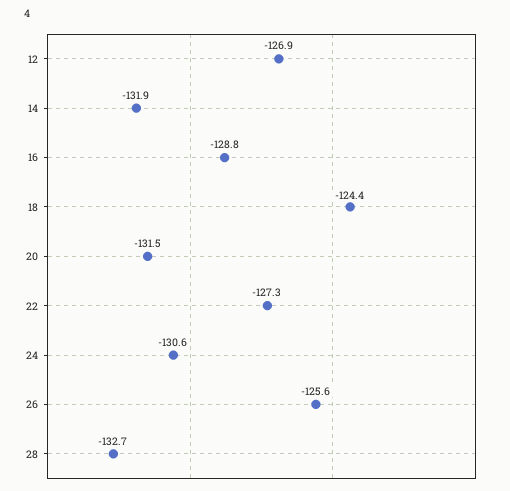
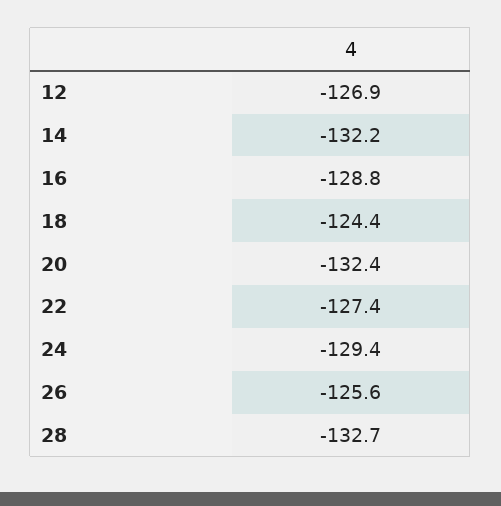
  {
    "12": -126.9,
-   "14": -131.9,
+   "14": -132.2,
    "16": -128.8,
    "18": -124.4,
-   "20": -131.5,
+   "20": -132.4,
-   "22": -127.3,
+   "22": -127.4,
-   "24": -130.6,
+   "24": -129.4,
    "26": -125.6,
    "28": -132.7
  }

